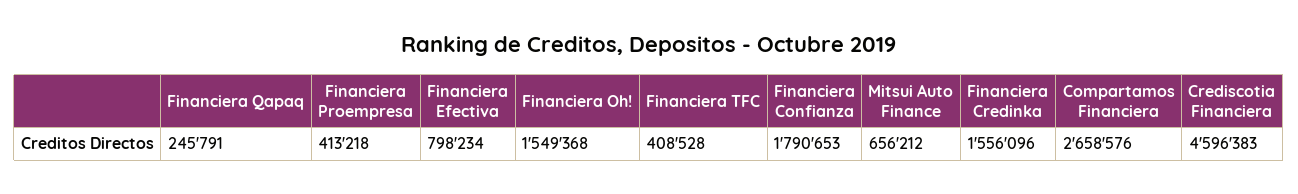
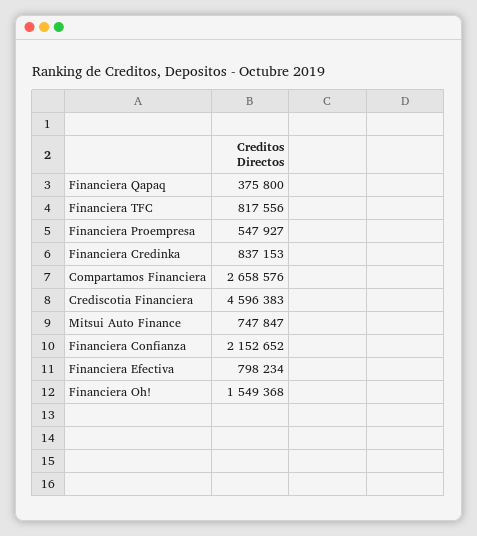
  {
-   "Financiera Qapaq": 245791,
+   "Financiera Qapaq": 375800,
-   "Financiera Proempresa": 413218,
+   "Financiera Proempresa": 547927,
    "Financiera Efectiva": 798234,
    "Financiera Oh!": 1549368,
-   "Financiera TFC": 408528,
+   "Financiera TFC": 817556,
-   "Financiera Confianza": 1790653,
+   "Financiera Confianza": 2152652,
-   "Mitsui Auto Finance": 656212,
+   "Mitsui Auto Finance": 747847,
-   "Financiera Credinka": 1556096,
+   "Financiera Credinka": 837153,
    "Compartamos Financiera": 2658576,
    "Crediscotia Financiera": 4596383
  }

